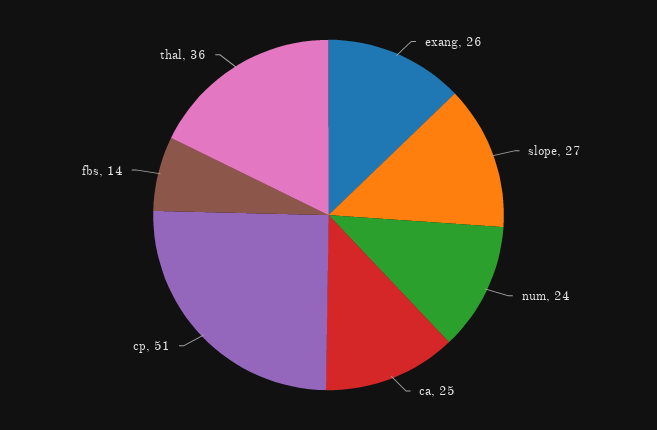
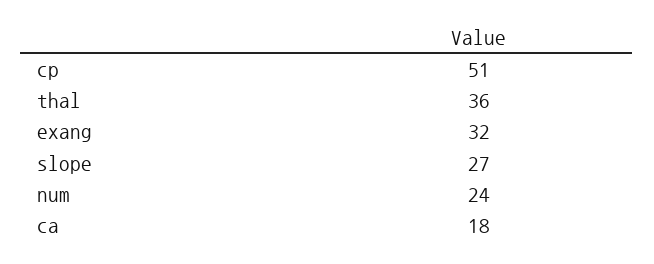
  {
-   "exang": 26,
+   "exang": 32,
    "slope": 27,
    "num": 24,
-   "ca": 25,
+   "ca": 18,
    "cp": 51,
-   "fbs": 14,
    "thal": 36
  }

